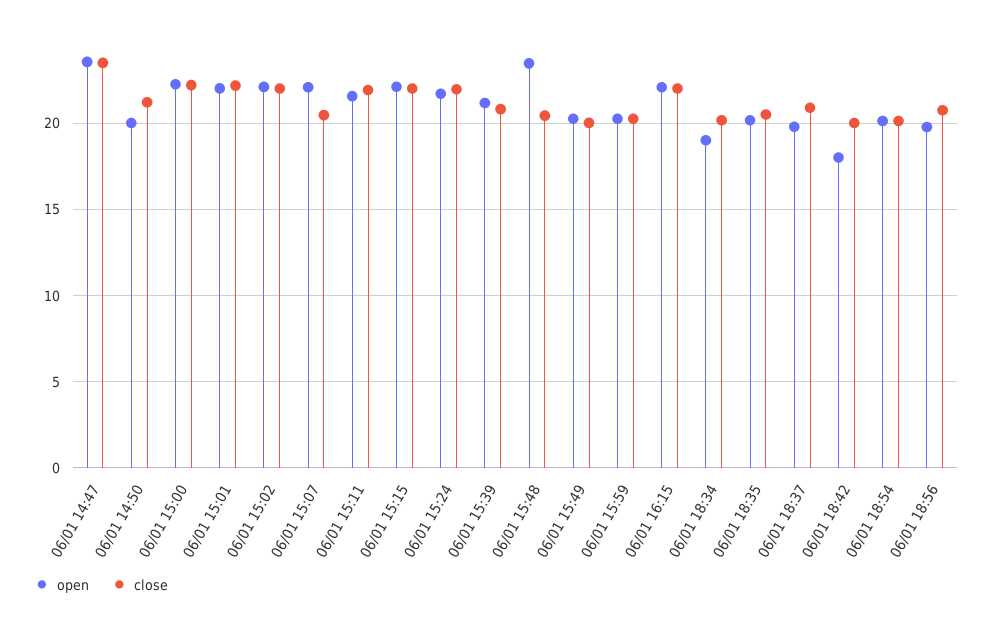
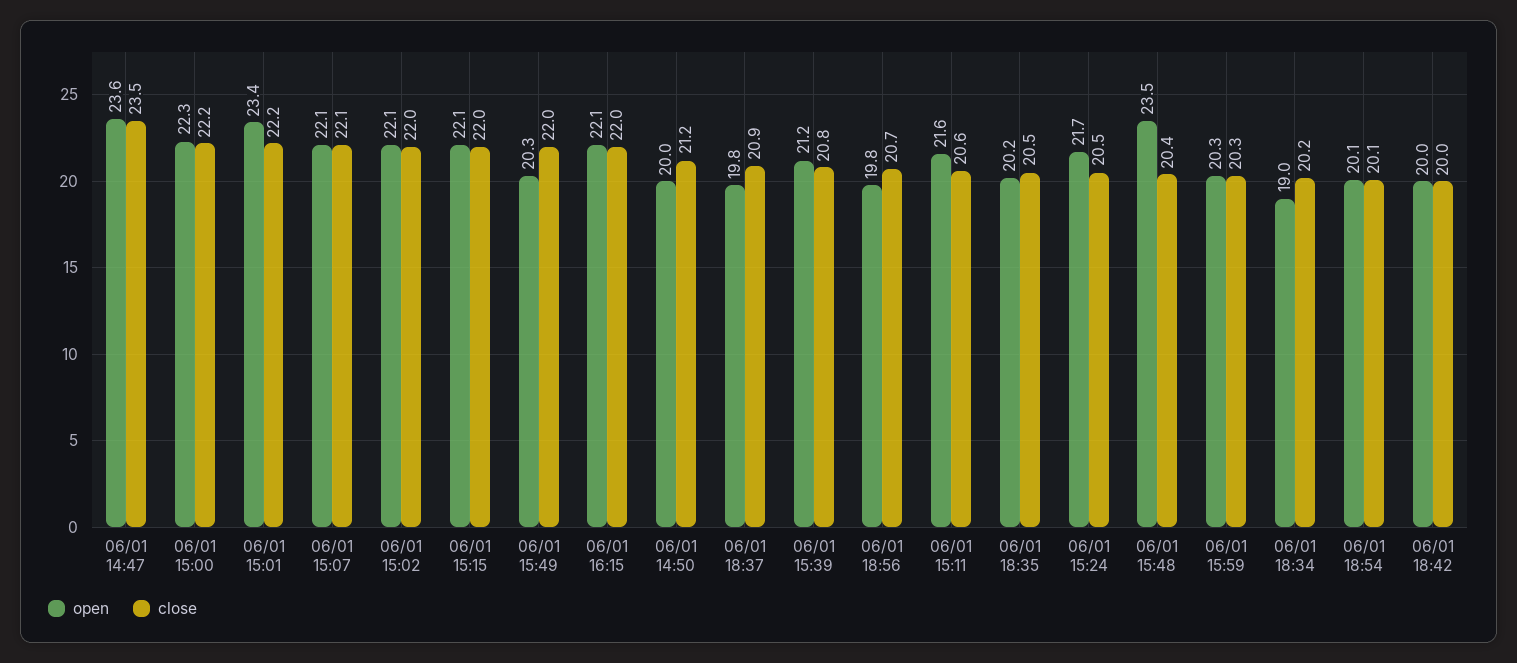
  {
    "open": {
      "06/01 14:47": 23.6,
      "06/01 14:50": 20,
      "06/01 15:00": 22.3,
-     "06/01 15:01": 22,
+     "06/01 15:01": 23.4,
      "06/01 15:02": 22.1,
      "06/01 15:07": 22.1,
      "06/01 15:11": 21.6,
      "06/01 15:15": 22.1,
      "06/01 15:24": 21.7,
      "06/01 15:39": 21.2,
      "06/01 15:48": 23.5,
      "06/01 15:49": 20.3,
      "06/01 15:59": 20.3,
      "06/01 16:15": 22.1,
      "06/01 18:34": 19,
      "06/01 18:35": 20.2,
      "06/01 18:37": 19.8,
-     "06/01 18:42": 18,
+     "06/01 18:42": 20,
      "06/01 18:54": 20.1,
      "06/01 18:56": 19.8
    },
    "close": {
      "06/01 14:47": 23.5,
      "06/01 14:50": 21.2,
      "06/01 15:00": 22.2,
      "06/01 15:01": 22.2,
      "06/01 15:02": 22,
-     "06/01 15:07": 20.5,
+     "06/01 15:07": 22.1,
-     "06/01 15:11": 22,
+     "06/01 15:11": 20.6,
      "06/01 15:15": 22,
-     "06/01 15:24": 22,
+     "06/01 15:24": 20.5,
      "06/01 15:39": 20.8,
      "06/01 15:48": 20.4,
-     "06/01 15:49": 20,
+     "06/01 15:49": 22,
      "06/01 15:59": 20.3,
      "06/01 16:15": 22,
      "06/01 18:34": 20.2,
      "06/01 18:35": 20.5,
      "06/01 18:37": 20.9,
      "06/01 18:42": 20,
      "06/01 18:54": 20.1,
      "06/01 18:56": 20.7
    }
  }

